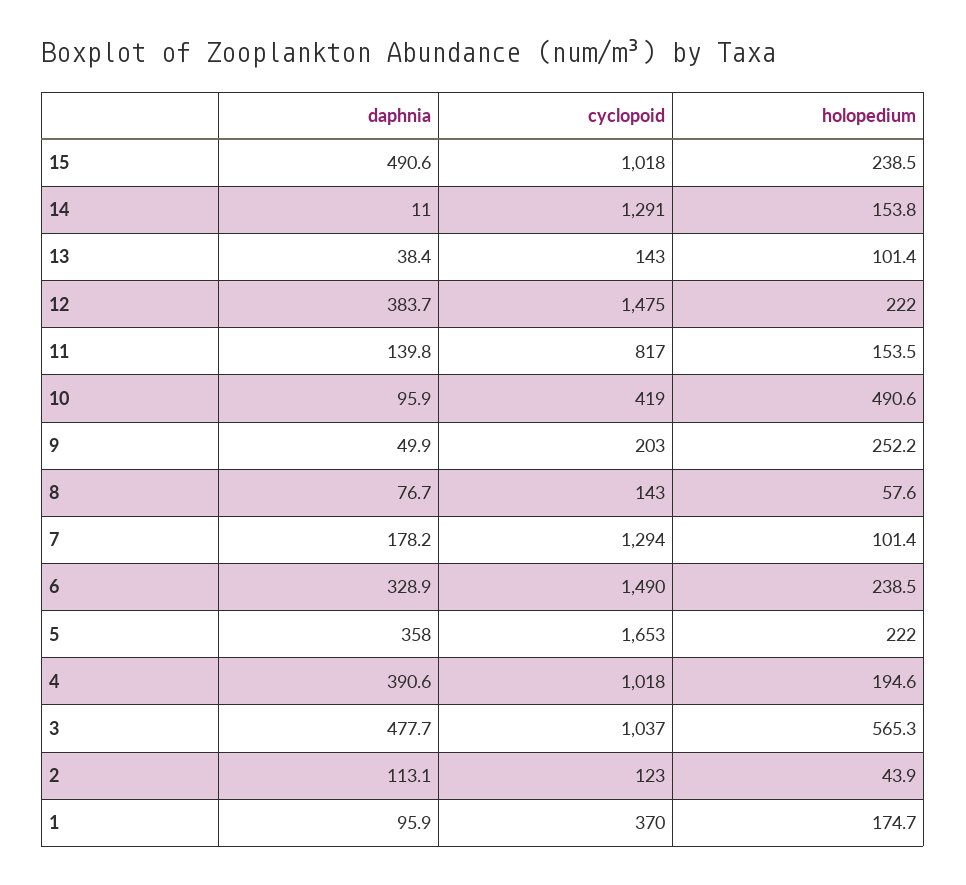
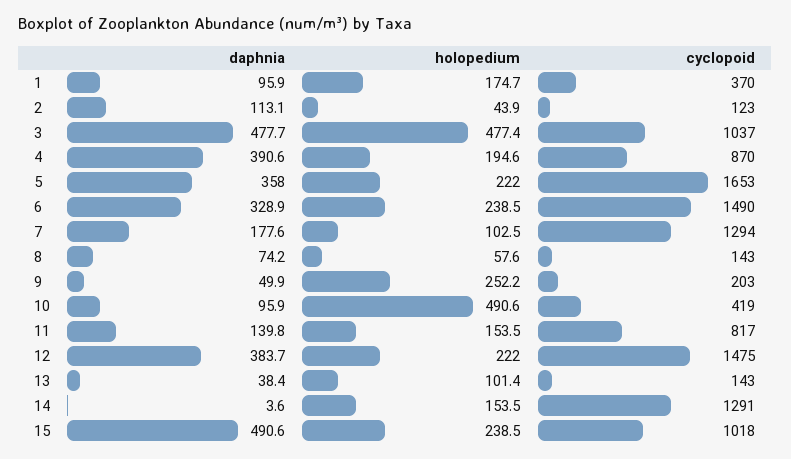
  {
    "daphnia": {
      "15": 490.6,
-     "14": 11,
+     "14": 3.6,
      "13": 38.4,
      "12": 383.7,
      "11": 139.8,
      "10": 95.9,
      "9": 49.9,
-     "8": 76.7,
+     "8": 74.2,
-     "7": 178.2,
+     "7": 177.6,
      "6": 328.9,
      "5": 358,
      "4": 390.6,
      "3": 477.7,
      "2": 113.1,
      "1": 95.9
    },
    "cyclopoid": {
      "15": 1018,
      "14": 1291,
      "13": 143,
      "12": 1475,
      "11": 817,
      "10": 419,
      "9": 203,
      "8": 143,
      "7": 1294,
      "6": 1490,
      "5": 1653,
-     "4": 1018,
+     "4": 870,
      "3": 1037,
      "2": 123,
      "1": 370
    },
    "holopedium": {
      "15": 238.5,
-     "14": 153.8,
+     "14": 153.5,
      "13": 101.4,
      "12": 222,
      "11": 153.5,
      "10": 490.6,
      "9": 252.2,
      "8": 57.6,
-     "7": 101.4,
+     "7": 102.5,
      "6": 238.5,
      "5": 222,
      "4": 194.6,
-     "3": 565.3,
+     "3": 477.4,
      "2": 43.9,
      "1": 174.7
    }
  }

